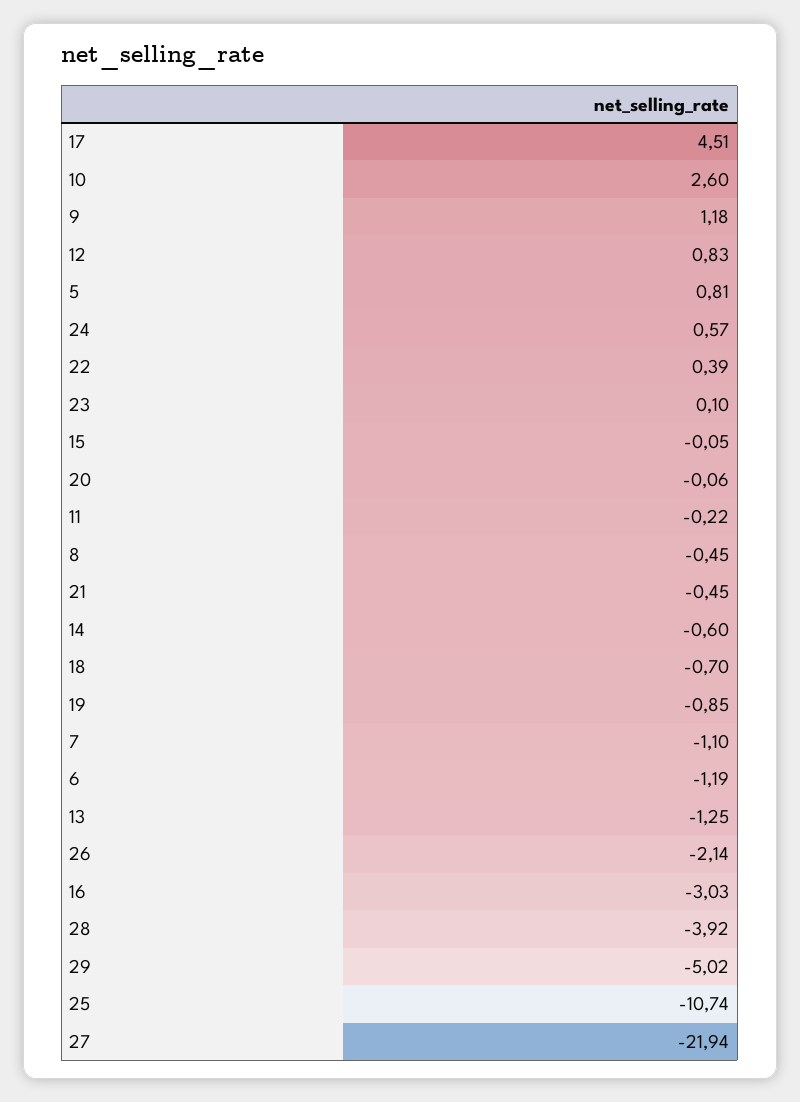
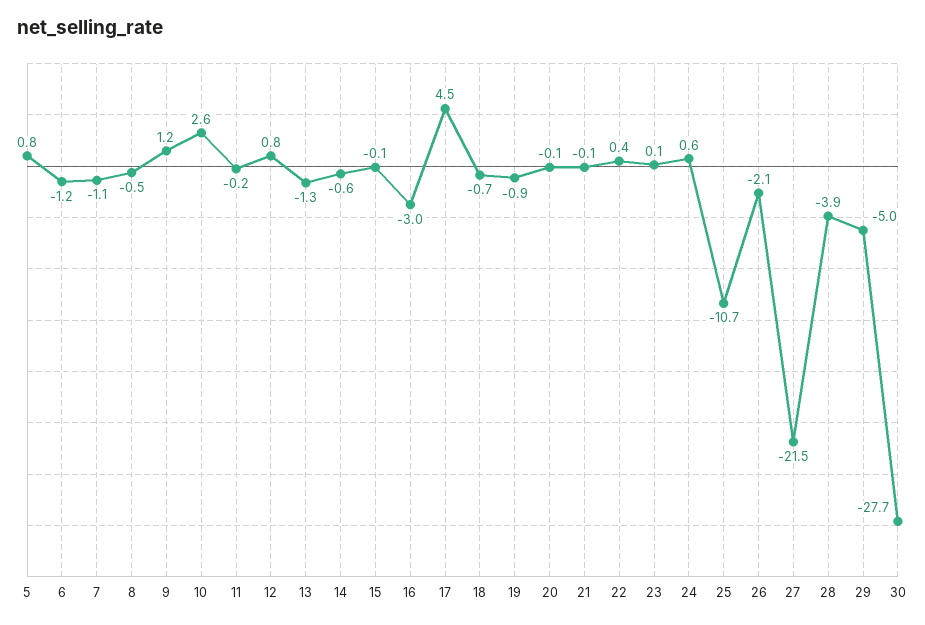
  {
    "17": 4.51,
    "10": 2.6,
    "9": 1.18,
    "12": 0.83,
    "5": 0.81,
    "24": 0.57,
    "22": 0.39,
    "23": 0.1,
    "15": -0.05,
    "20": -0.06,
    "11": -0.22,
    "8": -0.45,
-   "21": -0.45,
+   "21": -0.1,
    "14": -0.6,
    "18": -0.7,
    "19": -0.85,
    "7": -1.1,
    "6": -1.19,
    "13": -1.25,
    "26": -2.14,
    "16": -3.03,
    "28": -3.92,
    "29": -5.02,
    "25": -10.74,
-   "27": -21.94
+   "27": -21.5,
+   "30": -27.7
  }

